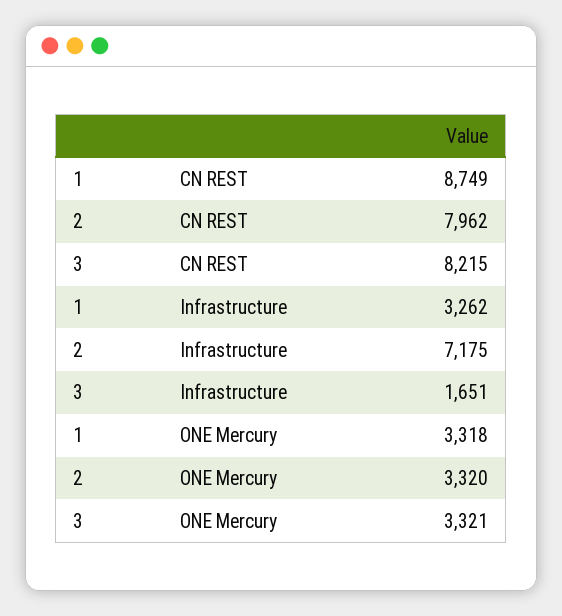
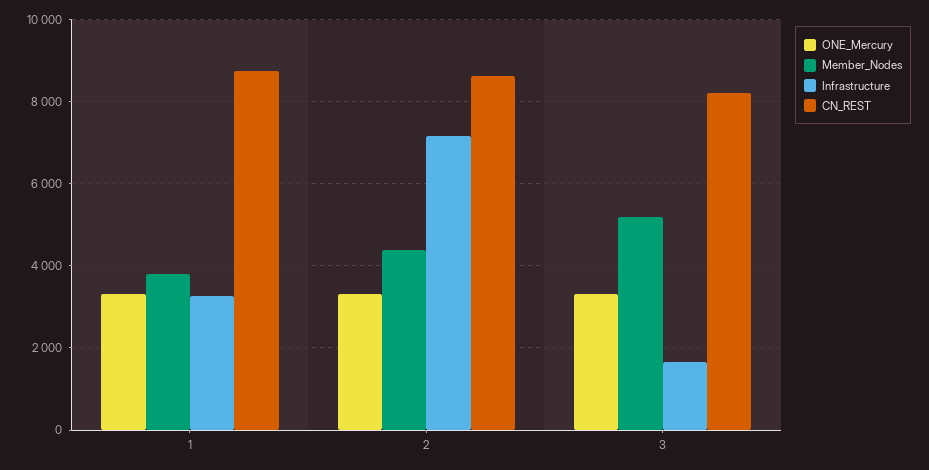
  {
    "CN REST": {
      "1": 8749,
-     "2": 7962,
+     "2": 8600,
      "3": 8215
    },
    "Infrastructure": {
      "1": 3262,
      "2": 7175,
      "3": 1651
    },
    "ONE Mercury": {
      "1": 3318,
      "2": 3320,
      "3": 3321
-   }
+   },
+   "Member_Nodes": {
+     "1": 3800,
+     "2": 4400,
+     "3": 5200
+   }
  }

